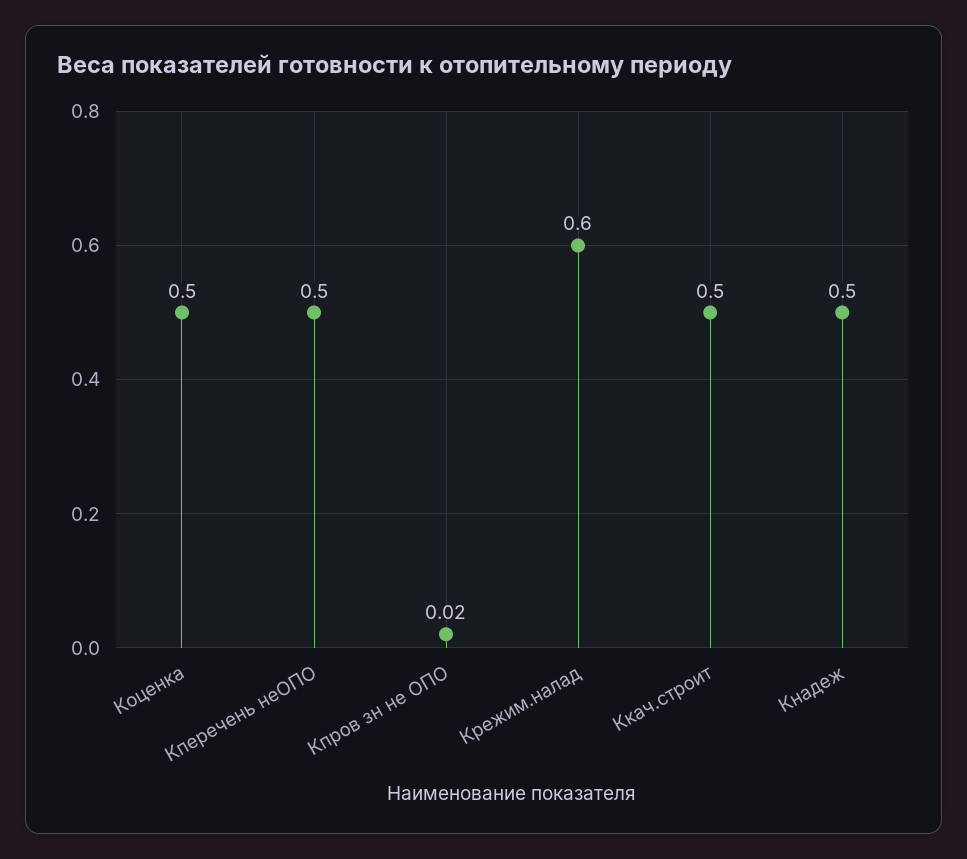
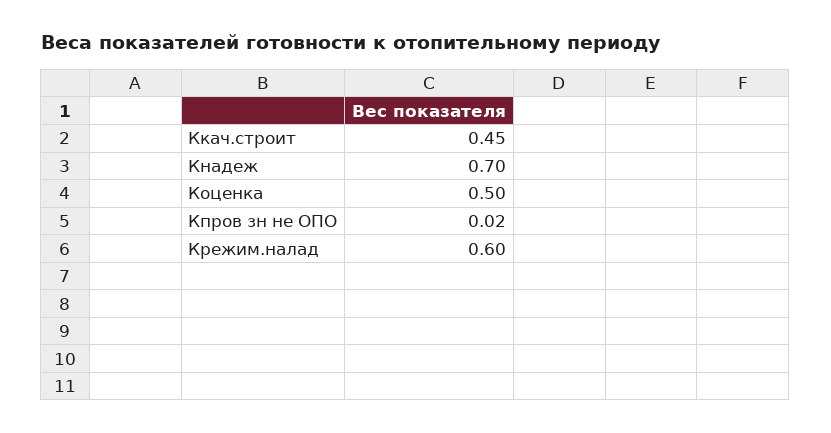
  {
    "Коценка": 0.5,
-   "Кперечень неОПО": 0.5,
    "Кпров зн не ОПО": 0.02,
    "Крежим.налад": 0.6,
-   "Ккач.строит": 0.5,
+   "Ккач.строит": 0.45,
-   "Кнадеж": 0.5
+   "Кнадеж": 0.7
  }

